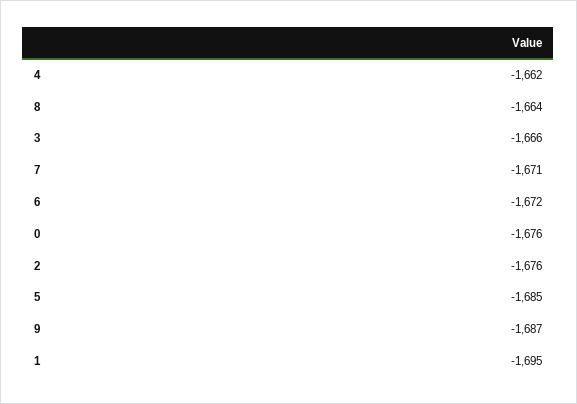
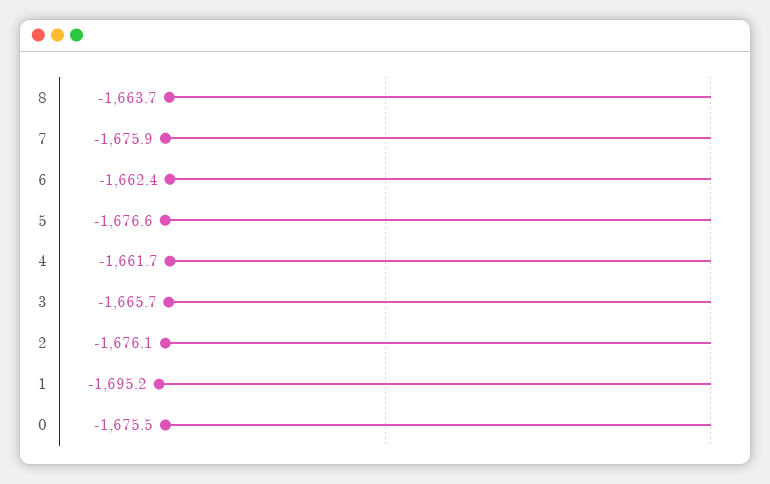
  {
    "4": -1661.7,
    "8": -1663.7,
    "3": -1665.7,
-   "7": -1671,
+   "7": -1675.9,
-   "6": -1672,
+   "6": -1662.4,
    "0": -1675.5,
    "2": -1676.1,
-   "5": -1685,
+   "5": -1676.6,
-   "9": -1687,
    "1": -1695.2
  }

